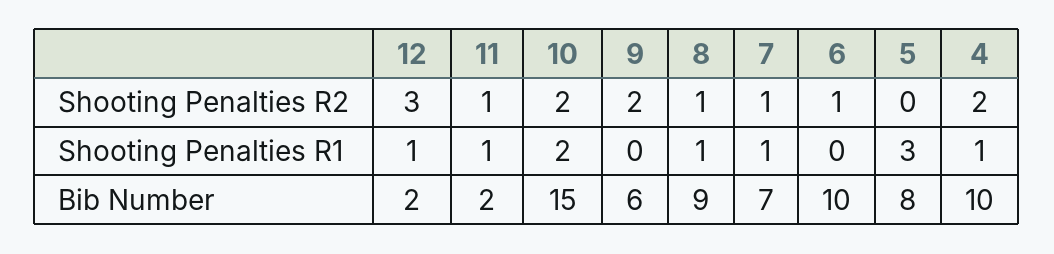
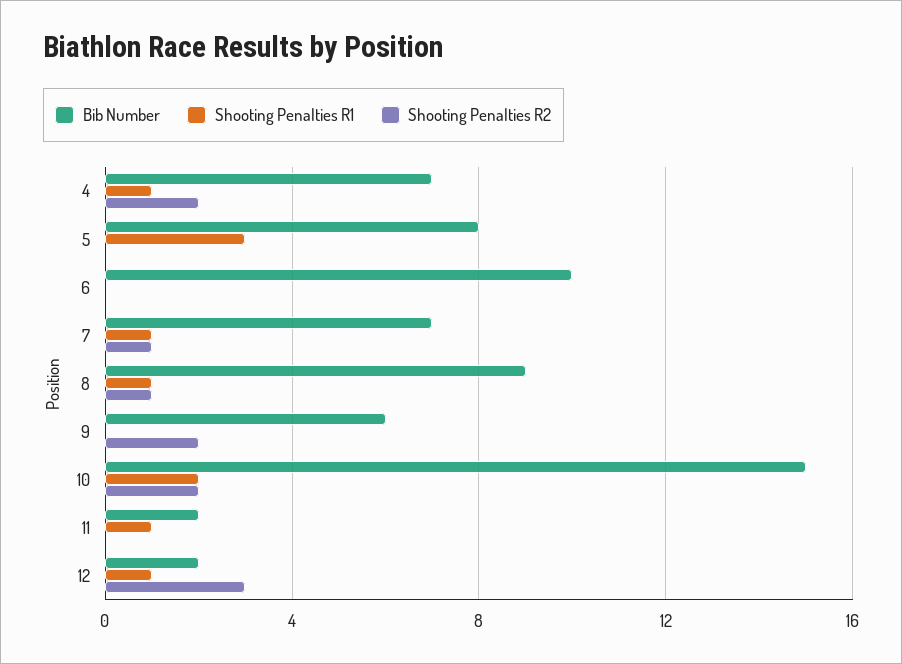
  {
    "Shooting Penalties R2": {
      "12": 3,
-     "11": 1,
+     "11": 0,
      "10": 2,
      "9": 2,
      "8": 1,
      "7": 1,
-     "6": 1,
+     "6": 0,
      "5": 0,
      "4": 2
    },
    "Shooting Penalties R1": {
      "12": 1,
      "11": 1,
      "10": 2,
      "9": 0,
      "8": 1,
      "7": 1,
      "6": 0,
      "5": 3,
      "4": 1
    },
    "Bib Number": {
      "12": 2,
      "11": 2,
      "10": 15,
      "9": 6,
      "8": 9,
      "7": 7,
      "6": 10,
      "5": 8,
-     "4": 10
+     "4": 7
    }
  }

